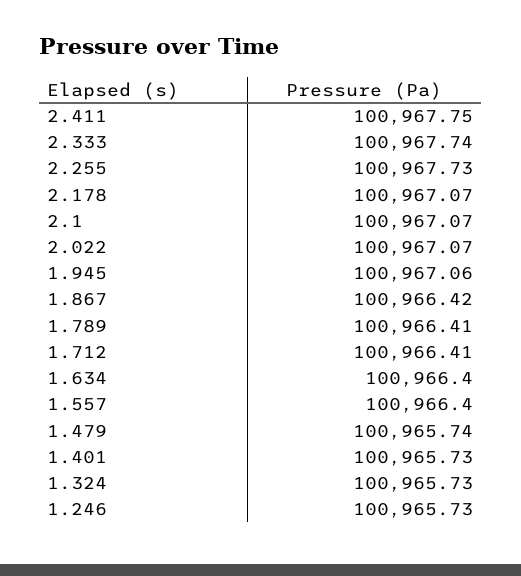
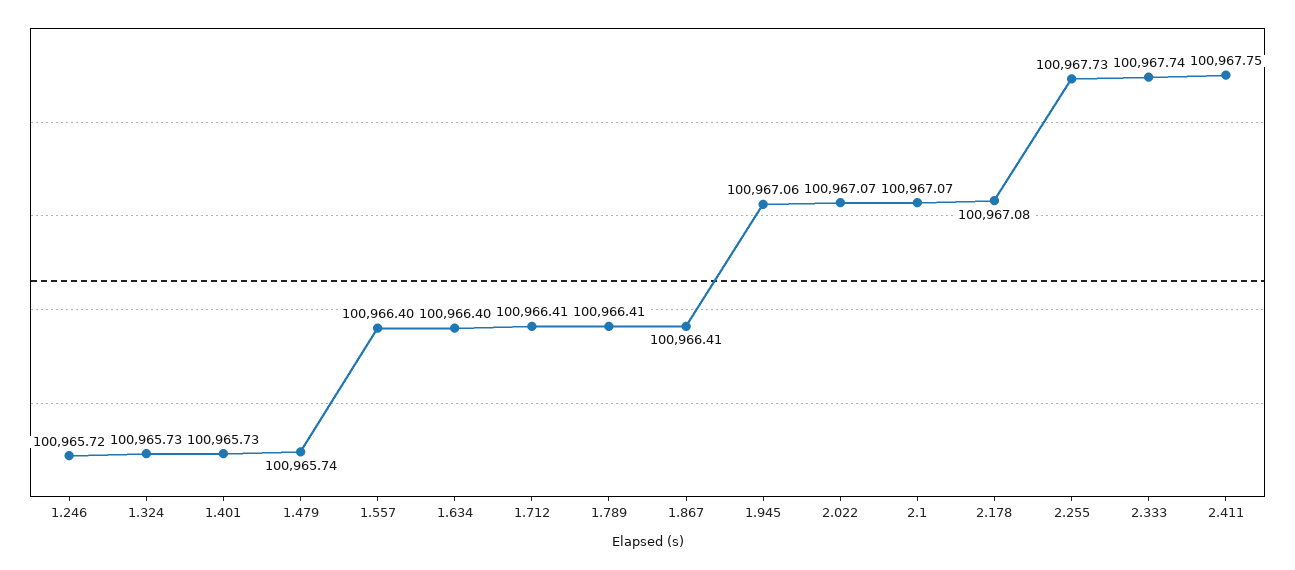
  {
    "2.411": 100967.75,
    "2.333": 100967.74,
    "2.255": 100967.73,
-   "2.178": 100967.07,
+   "2.178": 100967.08,
    "2.1": 100967.07,
    "2.022": 100967.07,
    "1.945": 100967.06,
-   "1.867": 100966.42,
+   "1.867": 100966.41,
    "1.789": 100966.41,
    "1.712": 100966.41,
    "1.634": 100966.4,
    "1.557": 100966.4,
    "1.479": 100965.74,
    "1.401": 100965.73,
    "1.324": 100965.73,
-   "1.246": 100965.73
+   "1.246": 100965.72
  }

